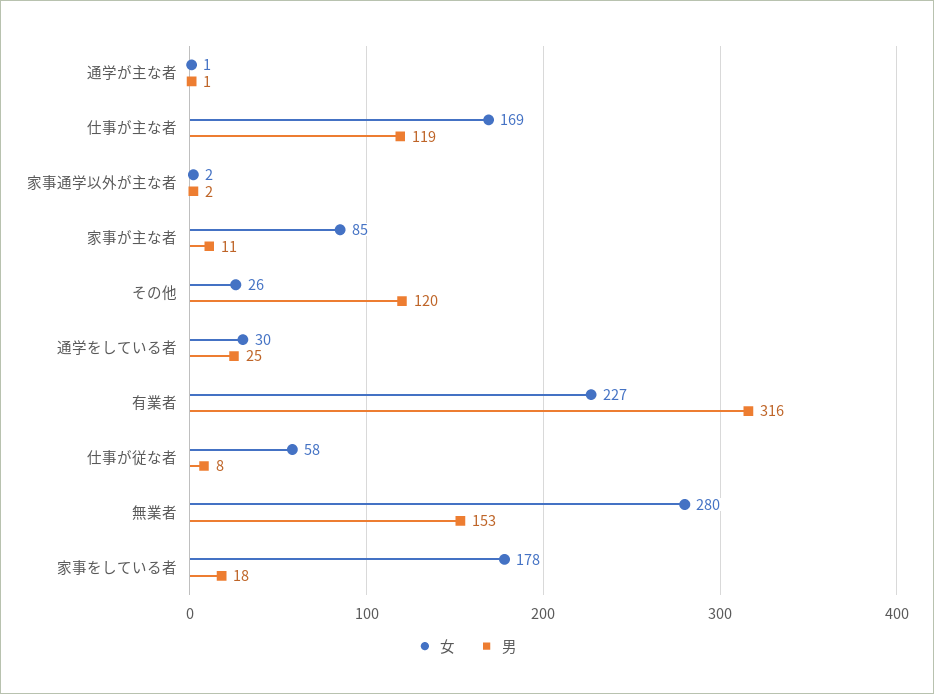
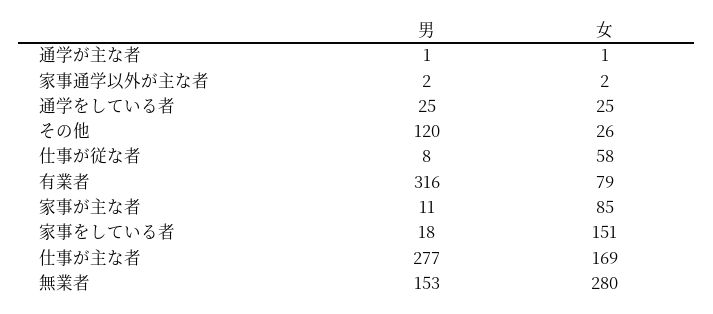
  {
    "女": {
      "通学が主な者": 1,
      "仕事が主な者": 169,
      "家事通学以外が主な者": 2,
      "家事が主な者": 85,
      "その他": 26,
-     "通学をしている者": 30,
+     "通学をしている者": 25,
-     "有業者": 227,
+     "有業者": 79,
      "仕事が従な者": 58,
      "無業者": 280,
-     "家事をしている者": 178
+     "家事をしている者": 151
    },
    "男": {
      "通学が主な者": 1,
-     "仕事が主な者": 119,
+     "仕事が主な者": 277,
      "家事通学以外が主な者": 2,
      "家事が主な者": 11,
      "その他": 120,
      "通学をしている者": 25,
      "有業者": 316,
      "仕事が従な者": 8,
      "無業者": 153,
      "家事をしている者": 18
    }
  }

